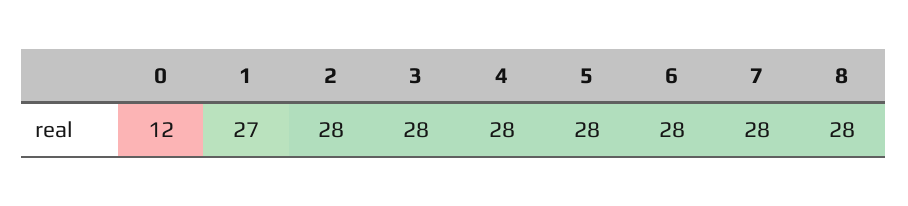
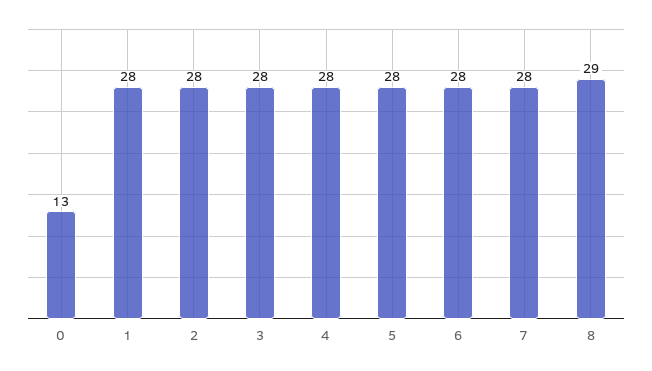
  {
-   "0": 12,
+   "0": 13,
-   "1": 27,
+   "1": 28,
    "2": 28,
    "3": 28,
    "4": 28,
    "5": 28,
    "6": 28,
    "7": 28,
-   "8": 28
+   "8": 29
  }

